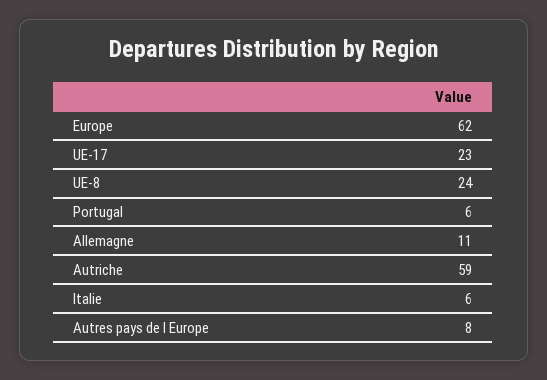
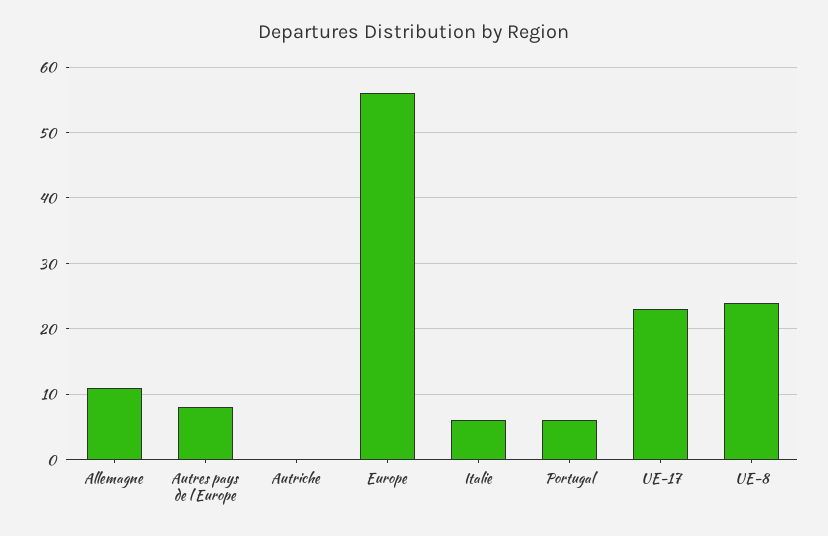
  {
-   "Europe": 62,
+   "Europe": 56,
    "UE-17": 23,
    "UE-8": 24,
    "Portugal": 6,
    "Allemagne": 11,
-   "Autriche": 59,
+   "Autriche": 0,
    "Italie": 6,
    "Autres pays de l Europe": 8
  }

